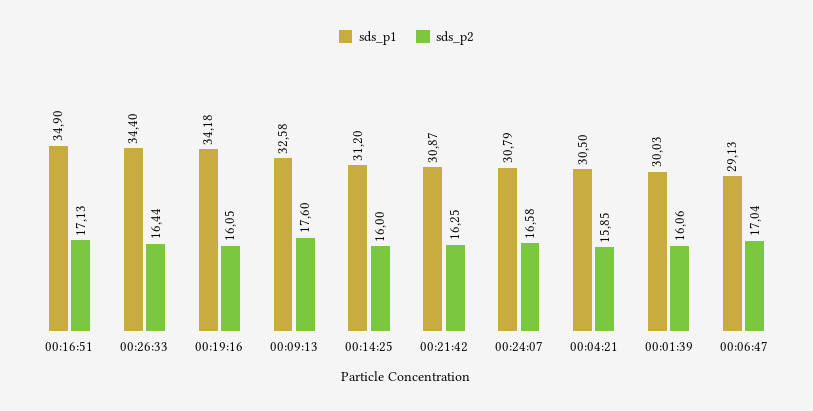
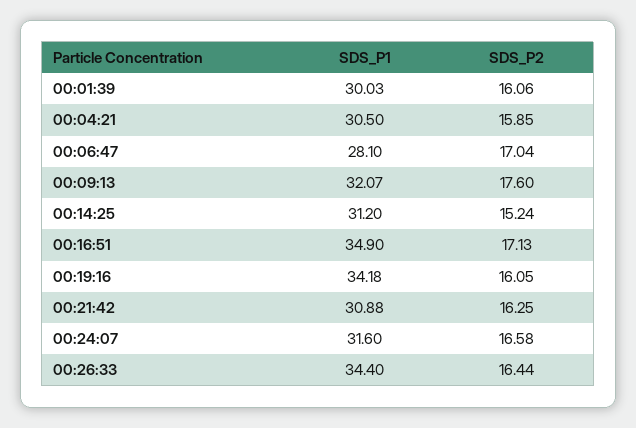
  {
    "sds_p1": {
      "00:16:51": 34.9,
      "00:26:33": 34.4,
      "00:19:16": 34.18,
-     "00:09:13": 32.58,
+     "00:09:13": 32.07,
      "00:14:25": 31.2,
-     "00:21:42": 30.87,
+     "00:21:42": 30.88,
-     "00:24:07": 30.79,
+     "00:24:07": 31.6,
      "00:04:21": 30.5,
      "00:01:39": 30.03,
-     "00:06:47": 29.13
+     "00:06:47": 28.1
    },
    "sds_p2": {
      "00:16:51": 17.13,
      "00:26:33": 16.44,
      "00:19:16": 16.05,
      "00:09:13": 17.6,
-     "00:14:25": 16,
+     "00:14:25": 15.24,
      "00:21:42": 16.25,
      "00:24:07": 16.58,
      "00:04:21": 15.85,
      "00:01:39": 16.06,
      "00:06:47": 17.04
    }
  }

